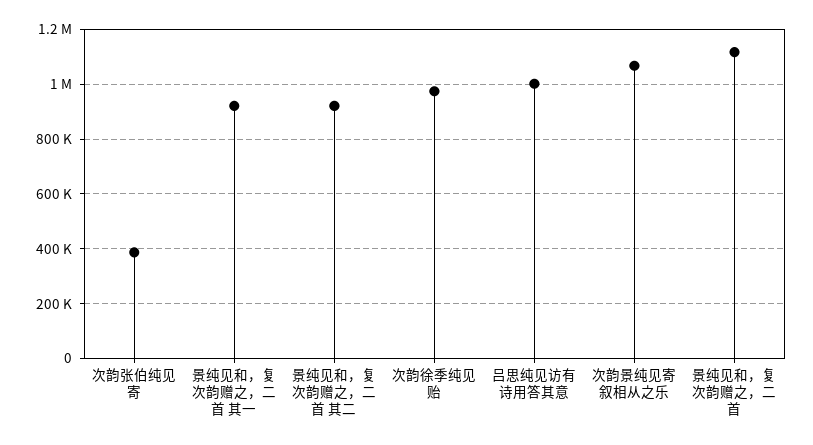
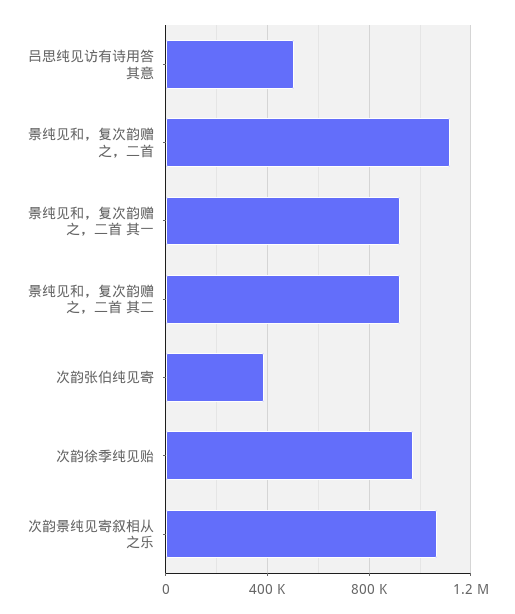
  {
    "次韵张伯纯见寄": 375000,
    "景纯见和，复次韵赠之，二首 其一": 925000,
    "景纯见和，复次韵赠之，二首 其二": 925000,
    "次韵徐季纯见贻": 975000,
-   "吕思纯见访有诗用答其意": 1000000,
+   "吕思纯见访有诗用答其意": 500000,
    "次韵景纯见寄叙相从之乐": 1075000,
    "景纯见和，复次韵赠之，二首": 1125000
  }

